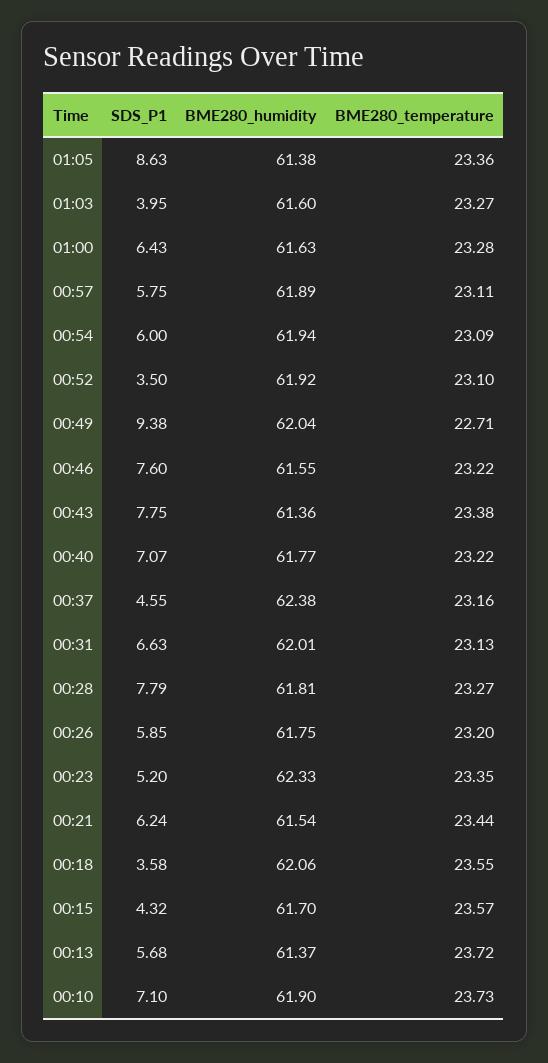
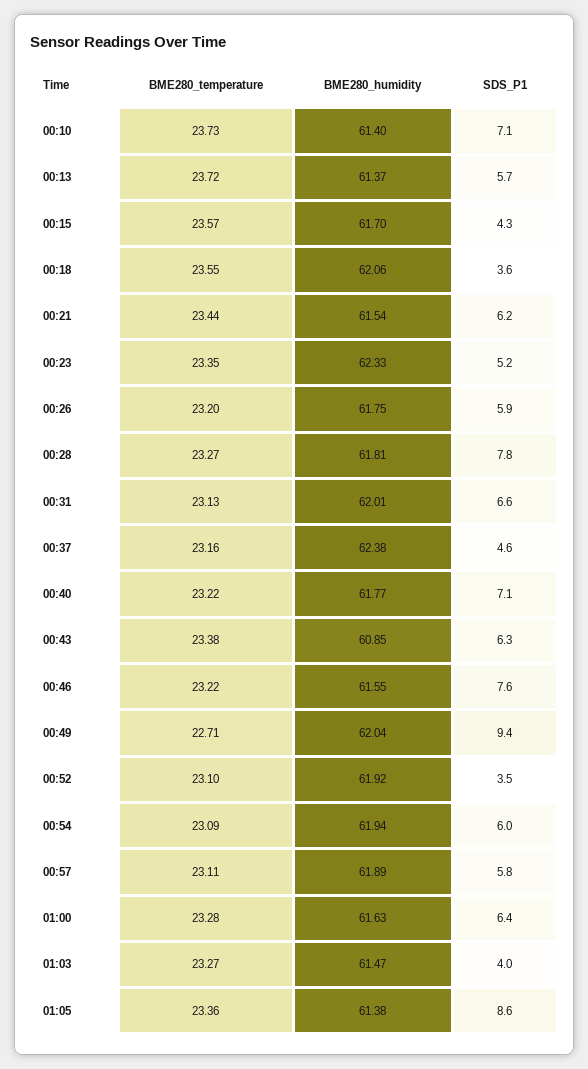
  {
    "SDS_P1": {
      "01:05": 8.63,
      "01:03": 3.95,
      "01:00": 6.43,
      "00:57": 5.75,
      "00:54": 6,
      "00:52": 3.5,
      "00:49": 9.38,
      "00:46": 7.6,
-     "00:43": 7.75,
+     "00:43": 6.3,
      "00:40": 7.07,
      "00:37": 4.55,
      "00:31": 6.63,
      "00:28": 7.79,
      "00:26": 5.85,
      "00:23": 5.2,
      "00:21": 6.24,
      "00:18": 3.58,
      "00:15": 4.32,
      "00:13": 5.68,
      "00:10": 7.1
    },
    "BME280_humidity": {
      "01:05": 61.38,
-     "01:03": 61.6,
+     "01:03": 61.47,
      "01:00": 61.63,
      "00:57": 61.89,
      "00:54": 61.94,
      "00:52": 61.92,
      "00:49": 62.04,
      "00:46": 61.55,
-     "00:43": 61.36,
+     "00:43": 60.85,
      "00:40": 61.77,
      "00:37": 62.38,
      "00:31": 62.01,
      "00:28": 61.81,
      "00:26": 61.75,
      "00:23": 62.33,
      "00:21": 61.54,
      "00:18": 62.06,
      "00:15": 61.7,
      "00:13": 61.37,
-     "00:10": 61.9
+     "00:10": 61.4
    },
    "BME280_temperature": {
      "01:05": 23.36,
      "01:03": 23.27,
      "01:00": 23.28,
      "00:57": 23.11,
      "00:54": 23.09,
      "00:52": 23.1,
      "00:49": 22.71,
      "00:46": 23.22,
      "00:43": 23.38,
      "00:40": 23.22,
      "00:37": 23.16,
      "00:31": 23.13,
      "00:28": 23.27,
      "00:26": 23.2,
      "00:23": 23.35,
      "00:21": 23.44,
      "00:18": 23.55,
      "00:15": 23.57,
      "00:13": 23.72,
      "00:10": 23.73
    }
  }

